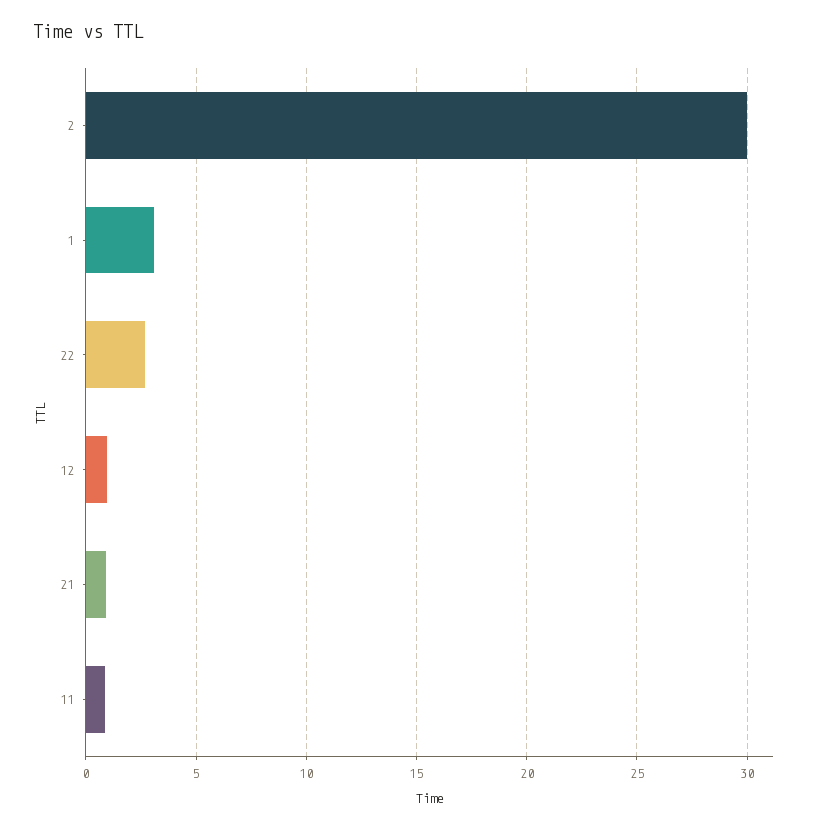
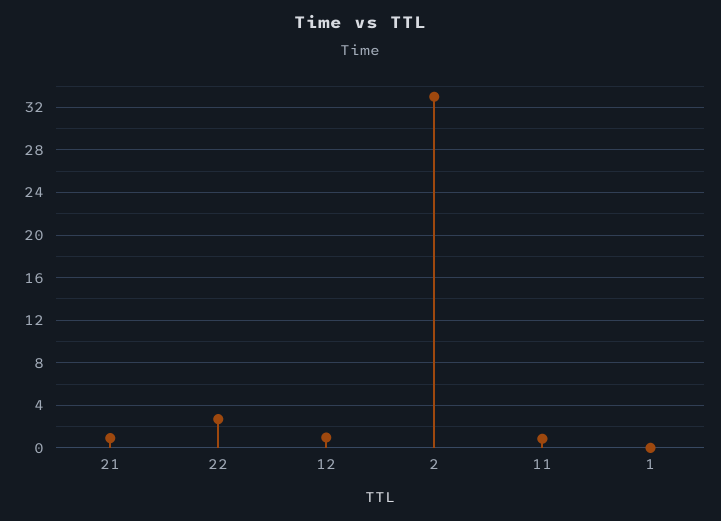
  {
-   "2": 30,
+   "2": 33,
-   "1": 3,
+   "1": 0,
    "22": 2.5,
    "12": 1,
    "21": 1,
    "11": 1
  }

